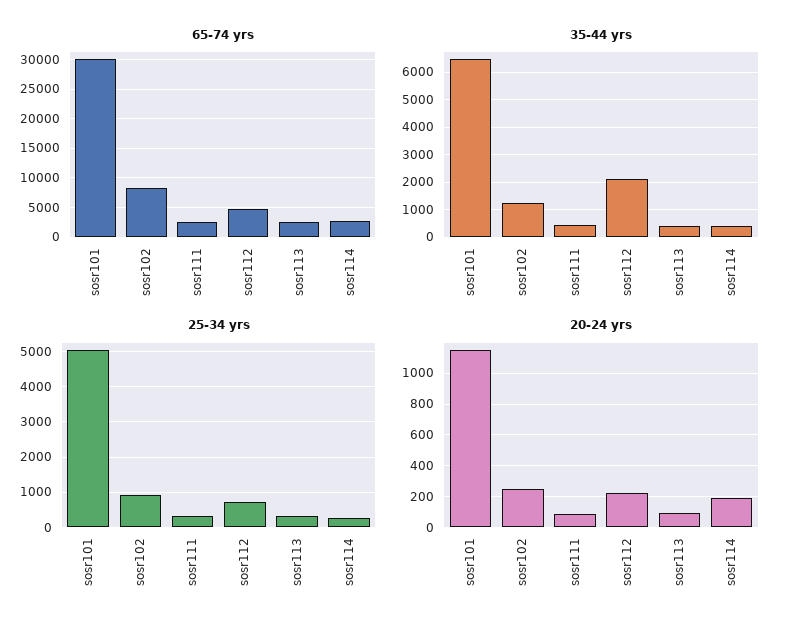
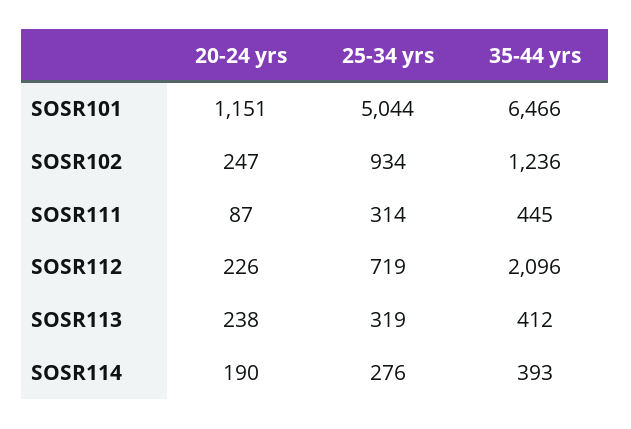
  {
-   "65-74 yrs": {
-     "sosr101": 30000,
-     "sosr102": 7500,
-     "sosr111": 2500,
-     "sosr112": 5000,
-     "sosr113": 2500,
-     "sosr114": 2500
-   },
    "35-44 yrs": {
      "sosr101": 6466,
      "sosr102": 1236,
      "sosr111": 445,
      "sosr112": 2096,
      "sosr113": 412,
      "sosr114": 393
    },
    "25-34 yrs": {
      "sosr101": 5044,
      "sosr102": 934,
      "sosr111": 314,
      "sosr112": 719,
      "sosr113": 319,
      "sosr114": 276
    },
    "20-24 yrs": {
      "sosr101": 1151,
      "sosr102": 247,
      "sosr111": 87,
      "sosr112": 226,
-     "sosr113": 100,
+     "sosr113": 238,
      "sosr114": 190
    }
  }

